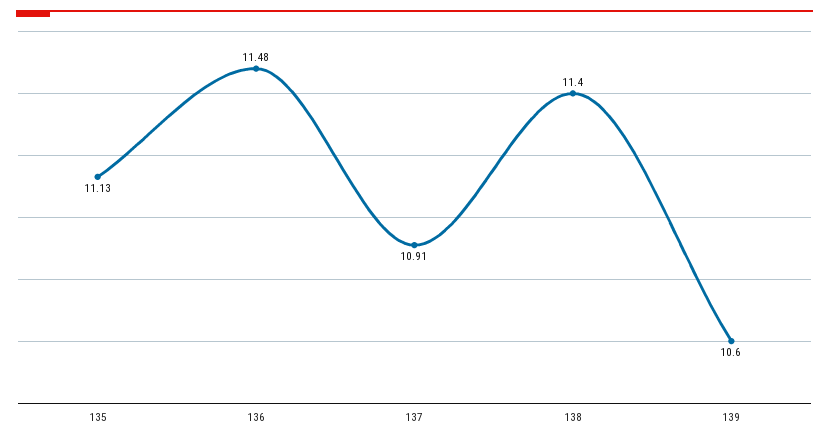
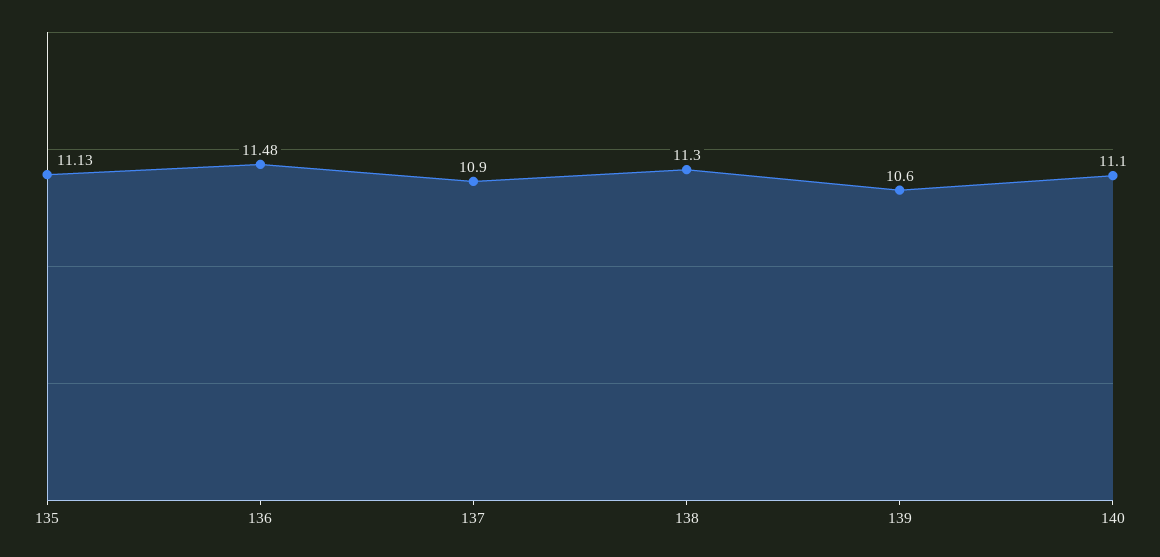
  {
    "135": 11.13,
    "136": 11.48,
-   "137": 10.91,
+   "137": 10.9,
-   "138": 11.4,
+   "138": 11.3,
-   "139": 10.6
+   "139": 10.6,
+   "140": 11.1
  }

